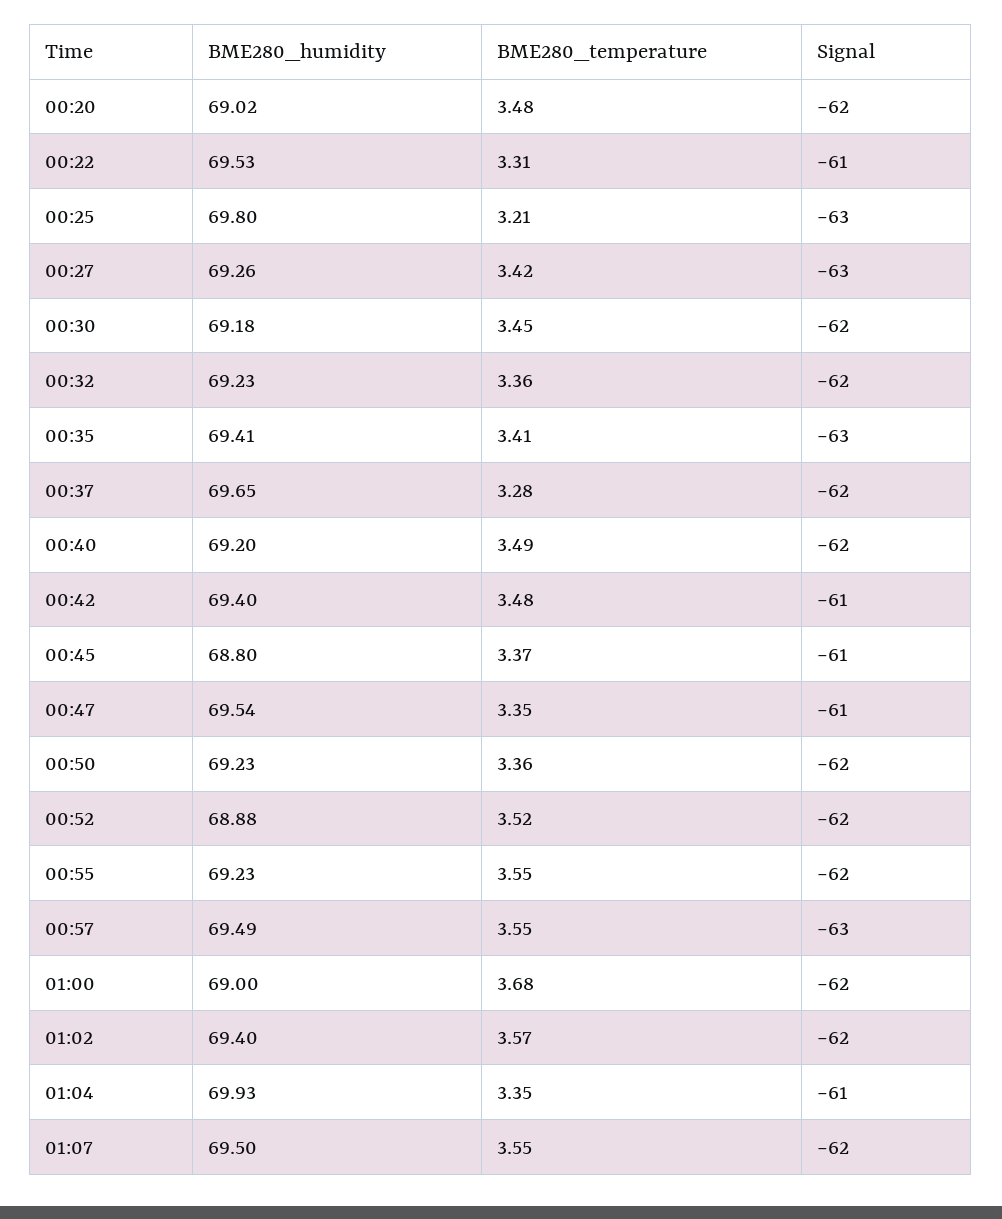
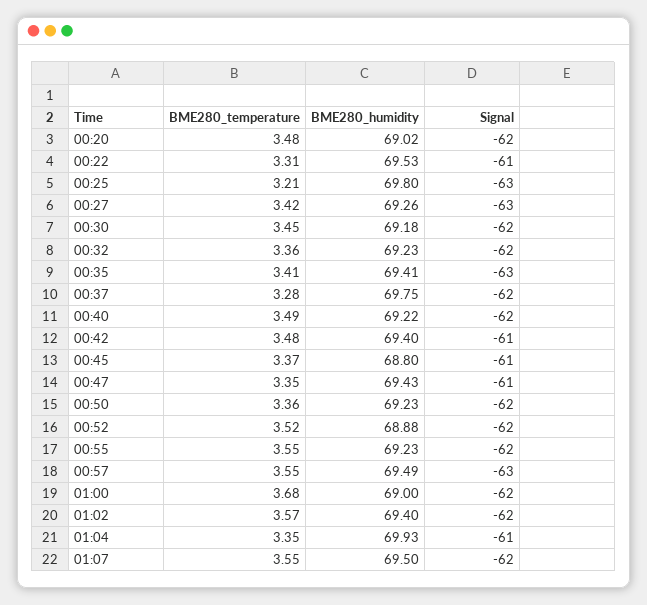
  {
    "BME280_humidity": {
      "00:20": 69.02,
      "00:22": 69.53,
      "00:25": 69.8,
      "00:27": 69.26,
      "00:30": 69.18,
      "00:32": 69.23,
      "00:35": 69.41,
-     "00:37": 69.65,
+     "00:37": 69.75,
-     "00:40": 69.2,
+     "00:40": 69.22,
      "00:42": 69.4,
      "00:45": 68.8,
-     "00:47": 69.54,
+     "00:47": 69.43,
      "00:50": 69.23,
      "00:52": 68.88,
      "00:55": 69.23,
      "00:57": 69.49,
      "01:00": 69,
      "01:02": 69.4,
      "01:04": 69.93,
      "01:07": 69.5
    },
    "BME280_temperature": {
      "00:20": 3.48,
      "00:22": 3.31,
      "00:25": 3.21,
      "00:27": 3.42,
      "00:30": 3.45,
      "00:32": 3.36,
      "00:35": 3.41,
      "00:37": 3.28,
      "00:40": 3.49,
      "00:42": 3.48,
      "00:45": 3.37,
      "00:47": 3.35,
      "00:50": 3.36,
      "00:52": 3.52,
      "00:55": 3.55,
      "00:57": 3.55,
      "01:00": 3.68,
      "01:02": 3.57,
      "01:04": 3.35,
      "01:07": 3.55
    },
    "Signal": {
      "00:20": -62,
      "00:22": -61,
      "00:25": -63,
      "00:27": -63,
      "00:30": -62,
      "00:32": -62,
      "00:35": -63,
      "00:37": -62,
      "00:40": -62,
      "00:42": -61,
      "00:45": -61,
      "00:47": -61,
      "00:50": -62,
      "00:52": -62,
      "00:55": -62,
      "00:57": -63,
      "01:00": -62,
      "01:02": -62,
      "01:04": -61,
      "01:07": -62
    }
  }

